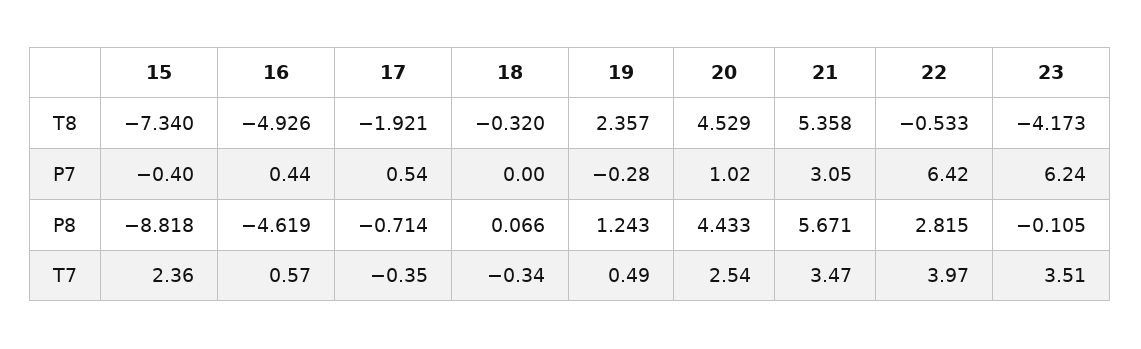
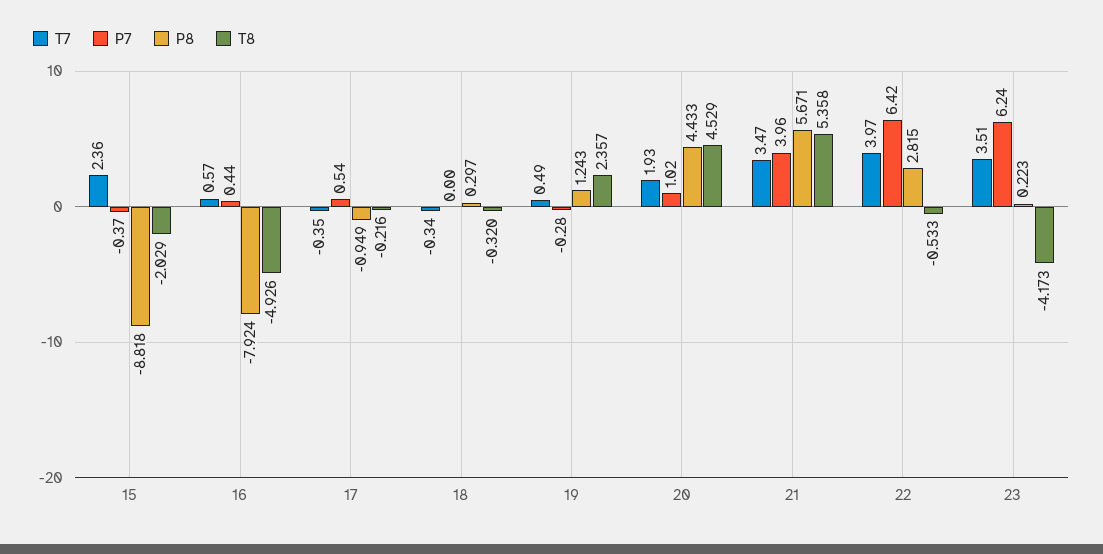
  {
    "T8": {
-     "15": -7.34,
+     "15": -2.029,
      "16": -4.926,
-     "17": -1.921,
+     "17": -0.216,
      "18": -0.32,
      "19": 2.357,
      "20": 4.529,
      "21": 5.358,
      "22": -0.533,
      "23": -4.173
    },
    "P7": {
-     "15": -0.4,
+     "15": -0.37,
      "16": 0.44,
      "17": 0.54,
      "18": 0,
      "19": -0.28,
      "20": 1.02,
-     "21": 3.05,
+     "21": 3.96,
      "22": 6.42,
      "23": 6.24
    },
    "P8": {
      "15": -8.818,
-     "16": -4.619,
+     "16": -7.924,
-     "17": -0.714,
+     "17": -0.949,
-     "18": 0.066,
+     "18": 0.297,
      "19": 1.243,
      "20": 4.433,
      "21": 5.671,
      "22": 2.815,
-     "23": -0.105
+     "23": 0.223
    },
    "T7": {
      "15": 2.36,
      "16": 0.57,
      "17": -0.35,
      "18": -0.34,
      "19": 0.49,
-     "20": 2.54,
+     "20": 1.93,
      "21": 3.47,
      "22": 3.97,
      "23": 3.51
    }
  }

